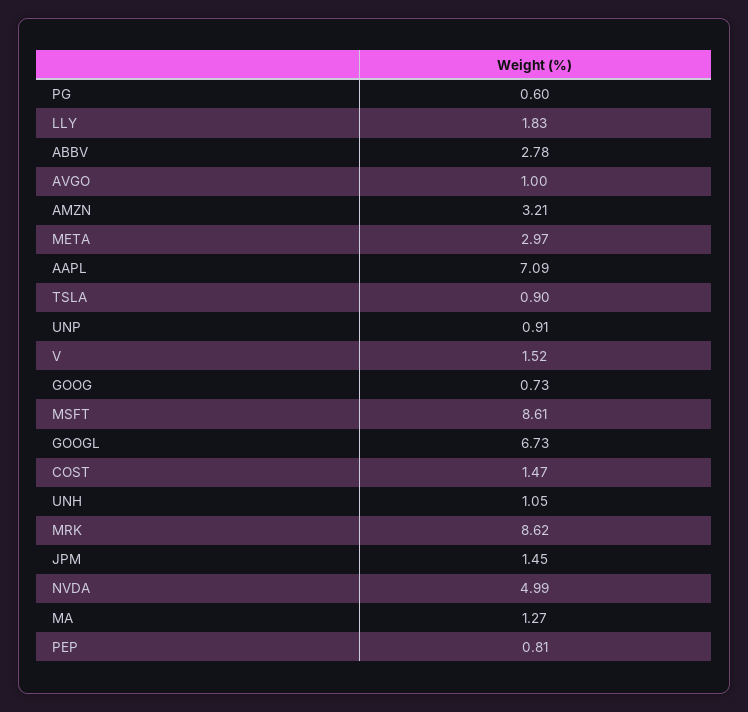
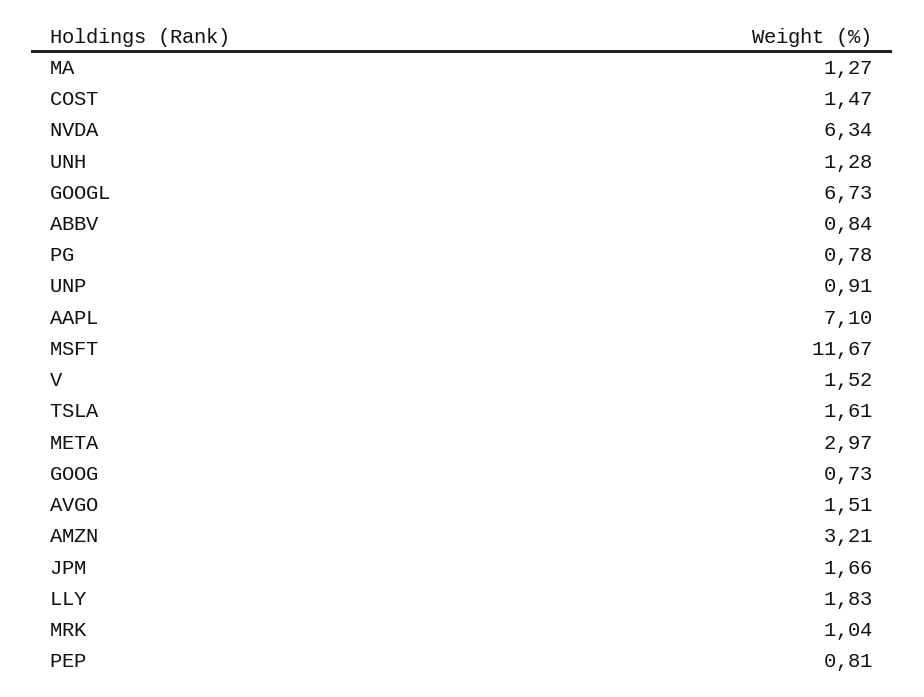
  {
-   "PG": 0.6,
+   "PG": 0.78,
    "LLY": 1.83,
-   "ABBV": 2.78,
+   "ABBV": 0.84,
-   "AVGO": 1,
+   "AVGO": 1.51,
    "AMZN": 3.21,
    "META": 2.97,
-   "AAPL": 7.09,
+   "AAPL": 7.1,
-   "TSLA": 0.9,
+   "TSLA": 1.61,
    "UNP": 0.91,
    "V": 1.52,
    "GOOG": 0.73,
-   "MSFT": 8.61,
+   "MSFT": 11.67,
    "GOOGL": 6.73,
    "COST": 1.47,
-   "UNH": 1.05,
+   "UNH": 1.28,
-   "MRK": 8.62,
+   "MRK": 1.04,
-   "JPM": 1.45,
+   "JPM": 1.66,
-   "NVDA": 4.99,
+   "NVDA": 6.34,
    "MA": 1.27,
    "PEP": 0.81
  }

